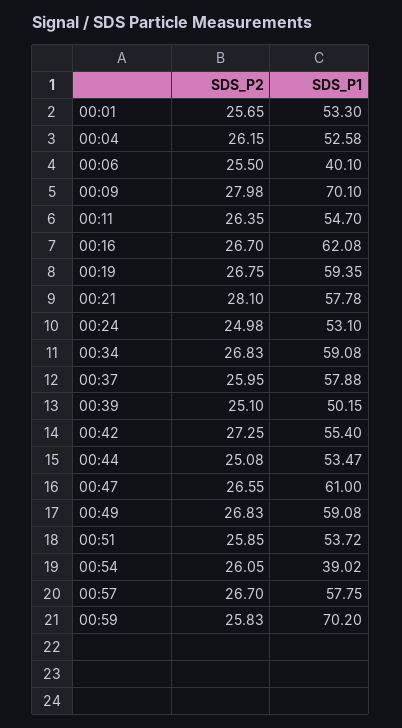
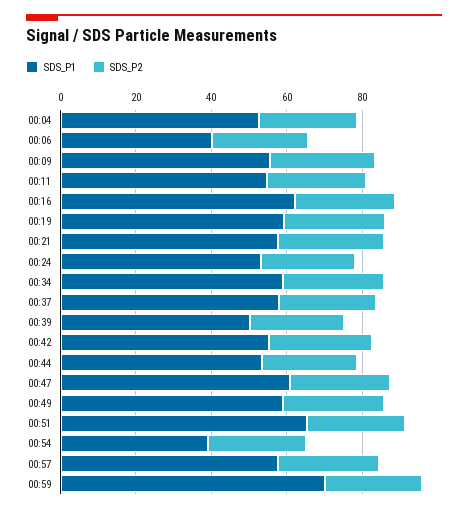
  {
    "SDS_P2": {
-     "00:01": 25.65,
      "00:04": 26.15,
      "00:06": 25.5,
      "00:09": 27.98,
      "00:11": 26.35,
      "00:16": 26.7,
      "00:19": 26.75,
      "00:21": 28.1,
      "00:24": 24.98,
      "00:34": 26.83,
      "00:37": 25.95,
      "00:39": 25.1,
      "00:42": 27.25,
      "00:44": 25.08,
      "00:47": 26.55,
      "00:49": 26.83,
      "00:51": 25.85,
      "00:54": 26.05,
      "00:57": 26.7,
      "00:59": 25.83
    },
    "SDS_P1": {
-     "00:01": 53.3,
      "00:04": 52.58,
      "00:06": 40.1,
-     "00:09": 70.1,
+     "00:09": 55,
      "00:11": 54.7,
      "00:16": 62.08,
      "00:19": 59.35,
      "00:21": 57.78,
      "00:24": 53.1,
      "00:34": 59.08,
      "00:37": 57.88,
      "00:39": 50.15,
      "00:42": 55.4,
      "00:44": 53.47,
      "00:47": 61,
      "00:49": 59.08,
-     "00:51": 53.72,
+     "00:51": 65,
      "00:54": 39.02,
      "00:57": 57.75,
      "00:59": 70.2
    }
  }

